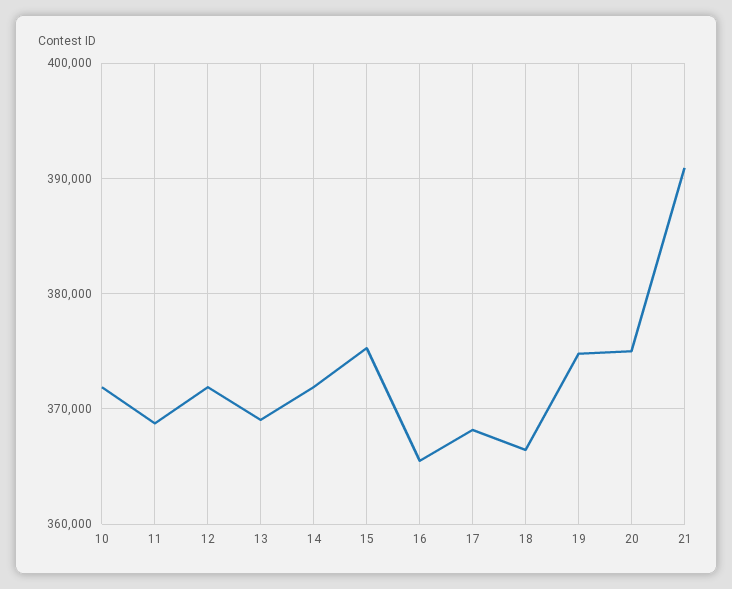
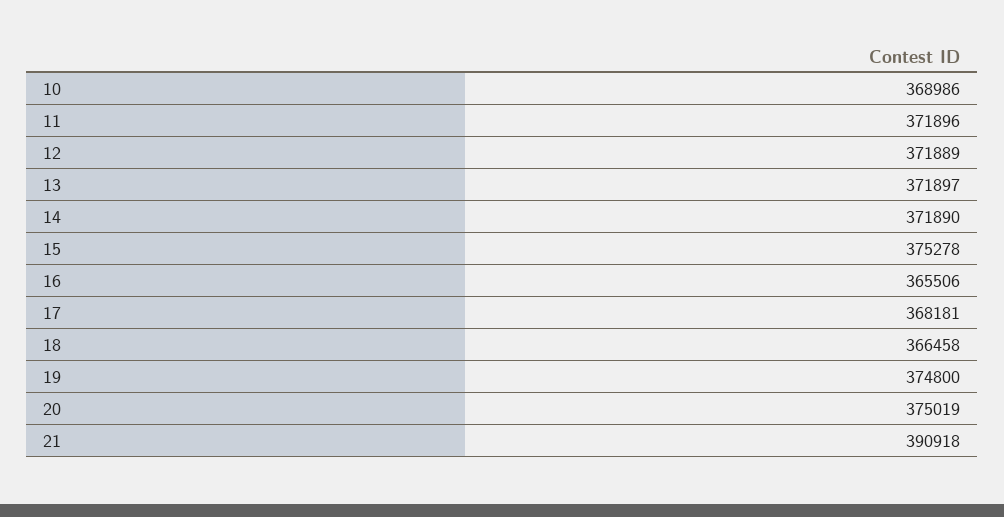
  {
-   "10": 372000,
+   "10": 368986,
-   "11": 369000,
+   "11": 371896,
    "12": 371889,
-   "13": 369000,
+   "13": 371897,
    "14": 371890,
    "15": 375278,
    "16": 365506,
    "17": 368181,
    "18": 366458,
    "19": 374800,
    "20": 375019,
    "21": 390918
  }

